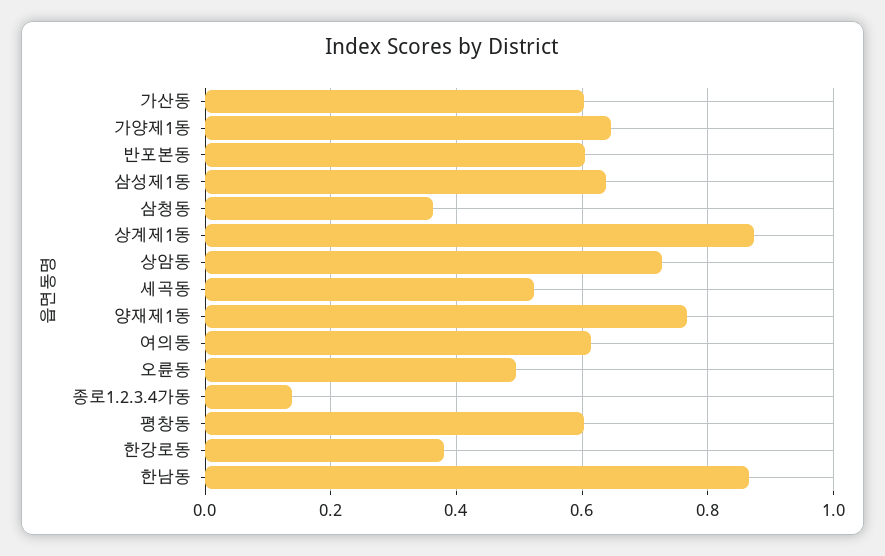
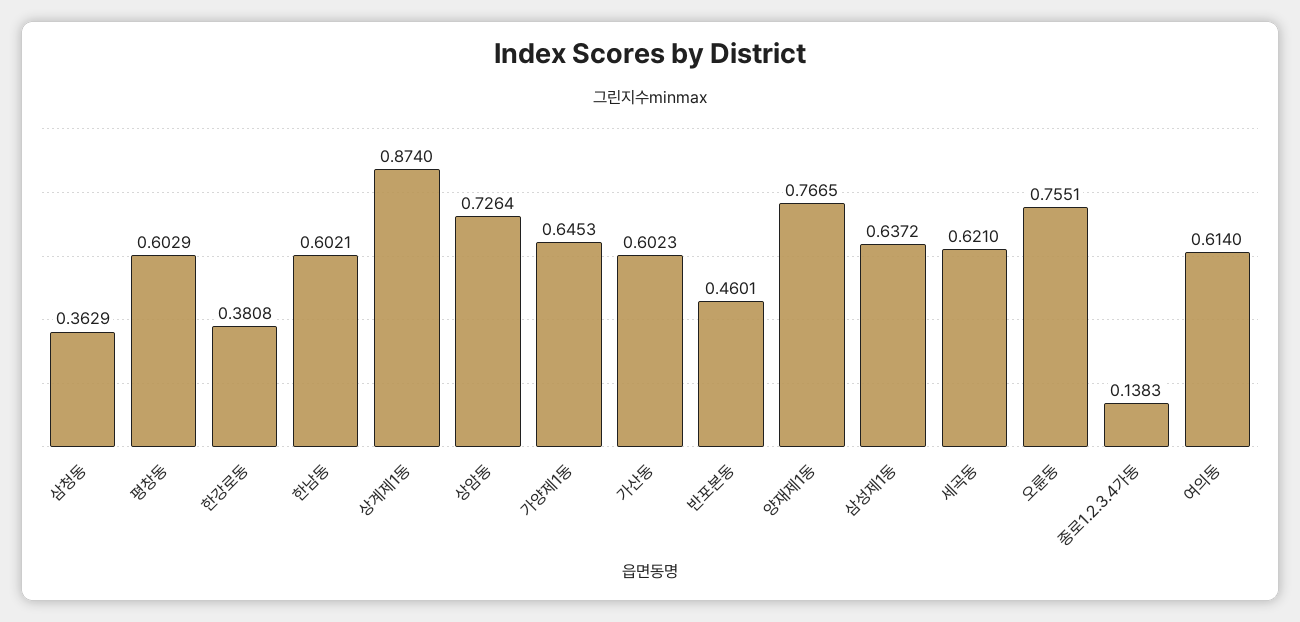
  {
    "가산동": 0.6023,
    "가양제1동": 0.6453,
-   "반포본동": 0.6,
+   "반포본동": 0.4601,
    "삼성제1동": 0.6372,
    "삼청동": 0.3629,
    "상계제1동": 0.874,
    "상암동": 0.7264,
-   "세곡동": 0.52,
+   "세곡동": 0.621,
    "양재제1동": 0.7665,
    "여의동": 0.614,
-   "오륜동": 0.5,
+   "오륜동": 0.7551,
    "종로1.2.3.4가동": 0.1383,
    "평창동": 0.6029,
    "한강로동": 0.3808,
-   "한남동": 0.86
+   "한남동": 0.6021
  }

